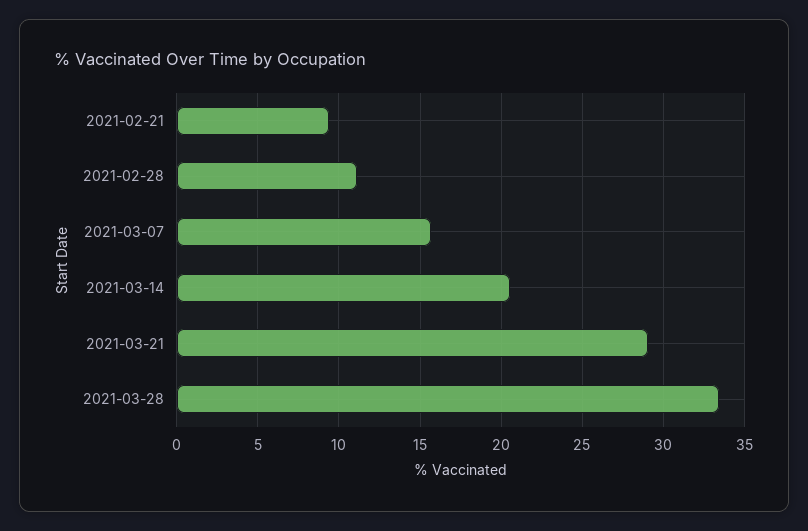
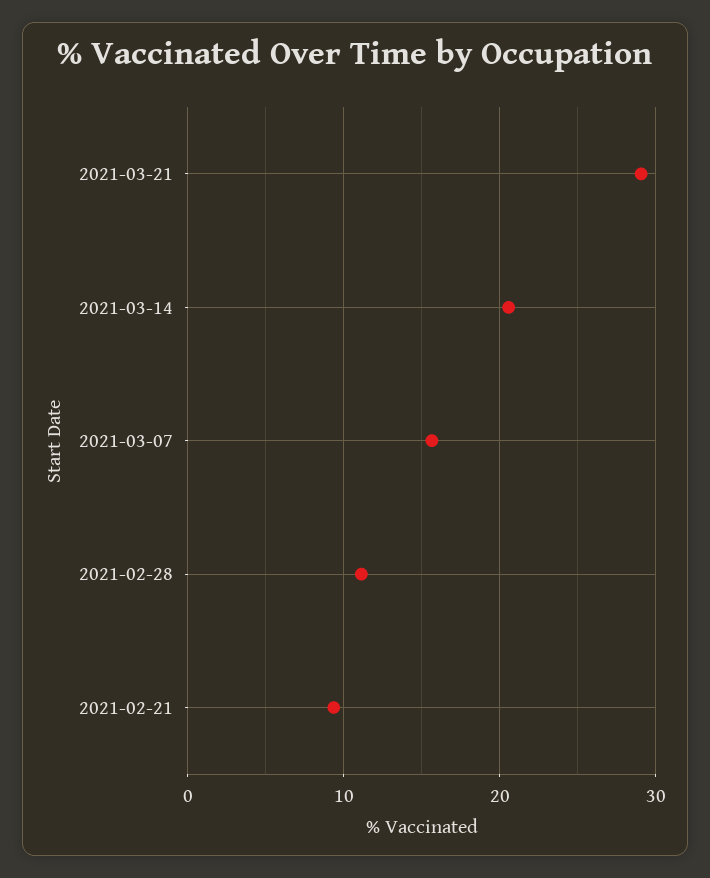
  {
    "2021-02-21": 9.5,
    "2021-02-28": 11,
    "2021-03-07": 15.5,
    "2021-03-14": 20.5,
-   "2021-03-21": 29,
+   "2021-03-21": 29
-   "2021-03-28": 33.5
  }

